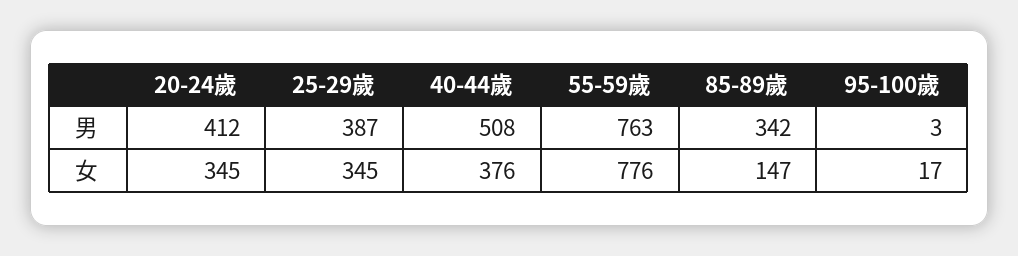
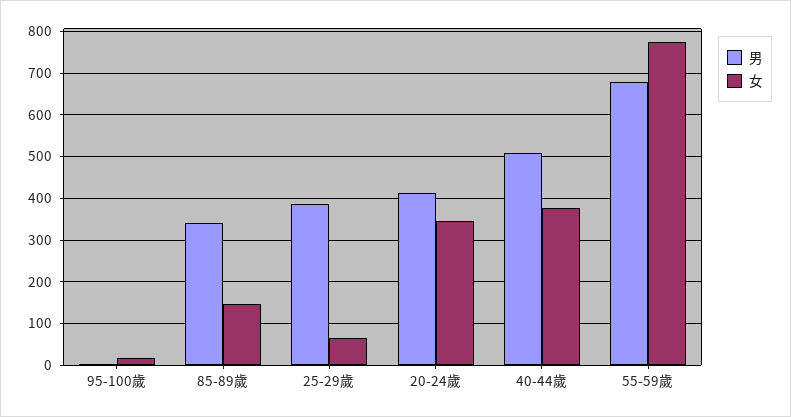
  {
    "男": {
      "20-24歲": 412,
      "25-29歲": 387,
      "40-44歲": 508,
-     "55-59歲": 763,
+     "55-59歲": 680,
      "85-89歲": 342,
      "95-100歲": 3
    },
    "女": {
      "20-24歲": 345,
-     "25-29歲": 345,
+     "25-29歲": 60,
      "40-44歲": 376,
      "55-59歲": 776,
      "85-89歲": 147,
      "95-100歲": 17
    }
  }

